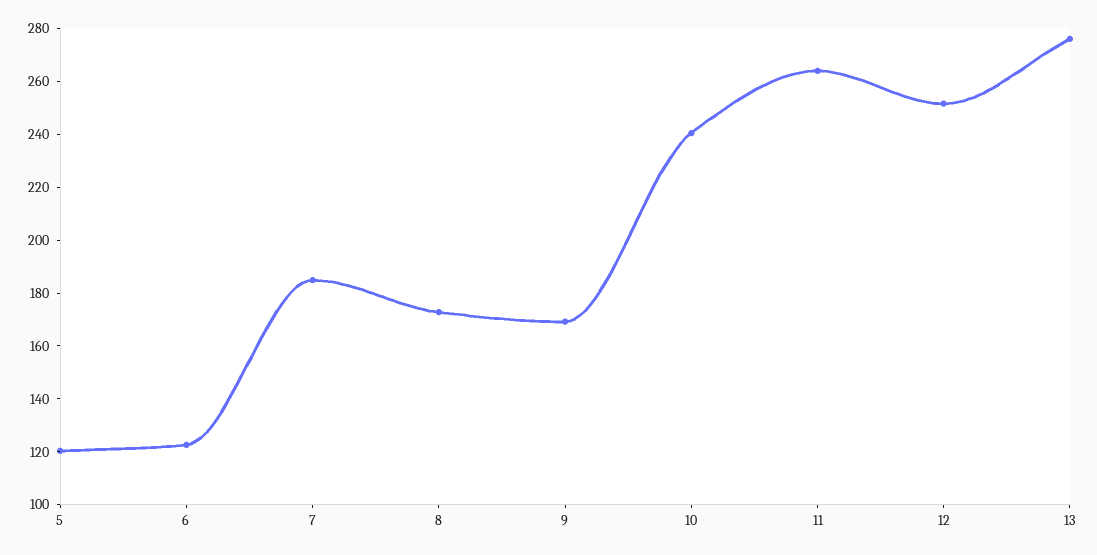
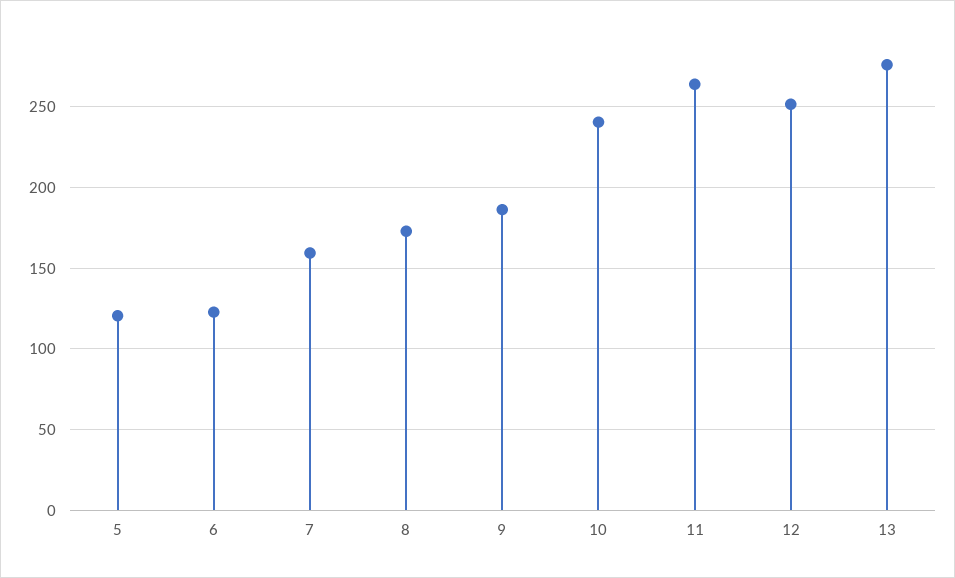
  {
    "5": 120,
    "6": 125,
-   "7": 185,
+   "7": 160,
    "8": 175,
-   "9": 170,
+   "9": 185,
    "10": 240,
    "11": 265,
    "12": 250,
    "13": 275
  }

